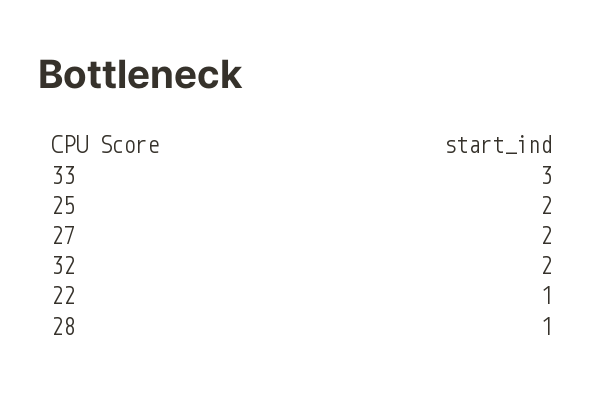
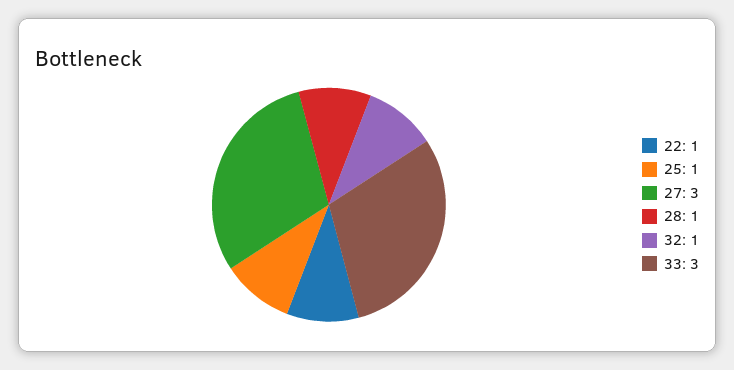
  {
    "33": 3,
-   "25": 2,
+   "25": 1,
-   "27": 2,
+   "27": 3,
-   "32": 2,
+   "32": 1,
    "22": 1,
    "28": 1
  }

